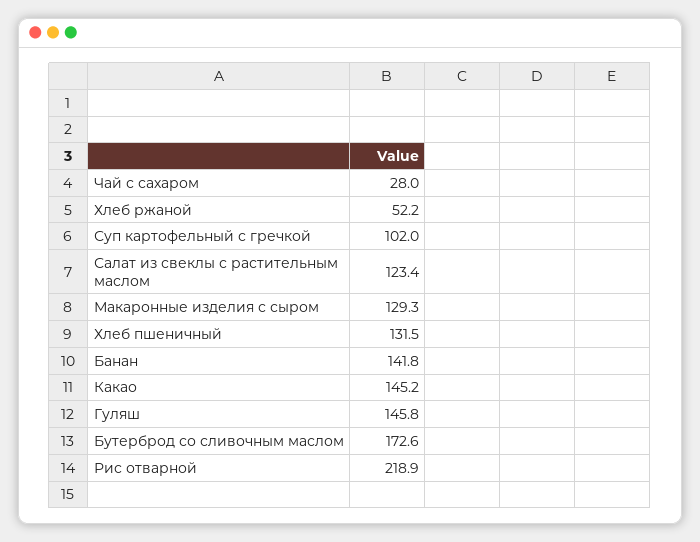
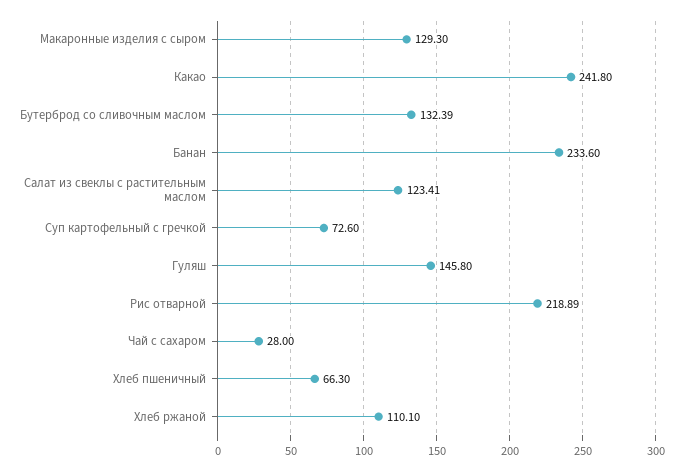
  {
    "Чай с сахаром": 28,
-   "Хлеб ржаной": 52.2,
+   "Хлеб ржаной": 110.1,
-   "Суп картофельный с гречкой": 102,
+   "Суп картофельный с гречкой": 72.6,
    "Салат из свеклы с растительным маслом": 123.41,
    "Макаронные изделия с сыром": 129.3,
-   "Хлеб пшеничный": 131.5,
+   "Хлеб пшеничный": 66.3,
-   "Банан": 141.8,
+   "Банан": 233.6,
-   "Какао": 145.2,
+   "Какао": 241.8,
    "Гуляш": 145.8,
-   "Бутерброд со сливочным маслом": 172.6,
+   "Бутерброд со сливочным маслом": 132.39,
    "Рис отварной": 218.89
  }

